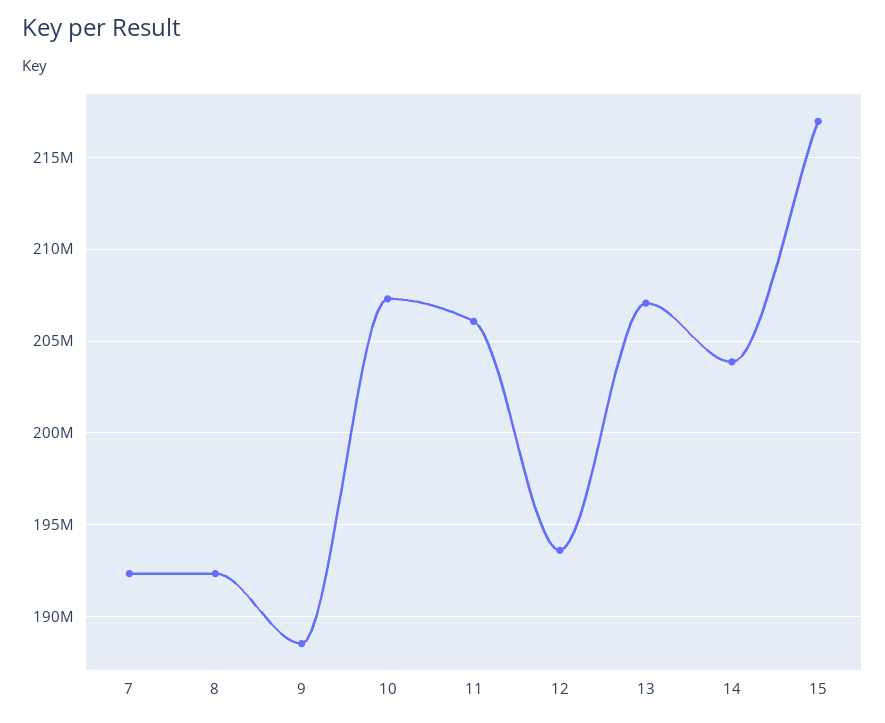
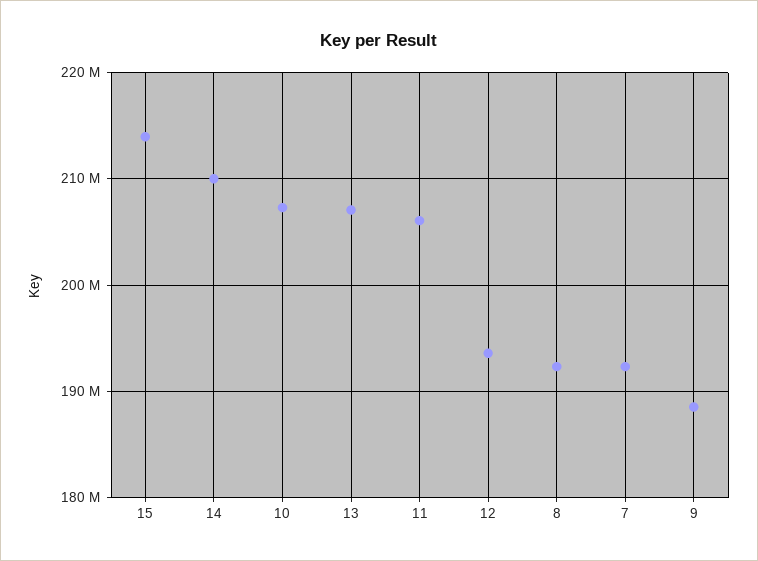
  {
    "7": 192500000,
    "8": 192500000,
    "9": 188500000,
    "10": 207500000,
    "11": 206000000,
    "12": 193500000,
    "13": 207000000,
-   "14": 204000000,
+   "14": 210000000,
-   "15": 217000000
+   "15": 214000000
  }

